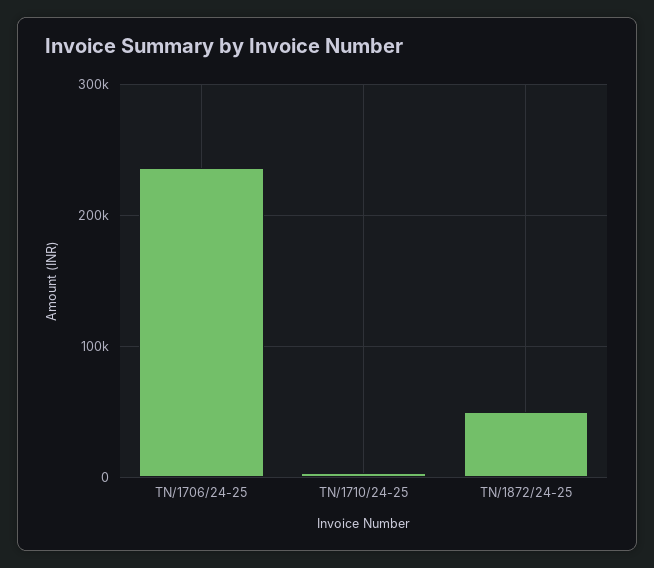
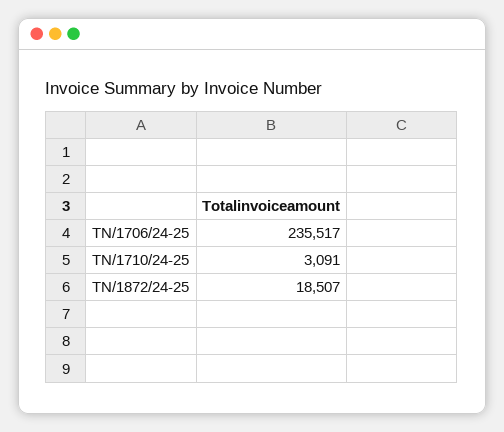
  {
    "TN/1706/24-25": 235517,
    "TN/1710/24-25": 3091,
-   "TN/1872/24-25": 50000
+   "TN/1872/24-25": 18507
  }

